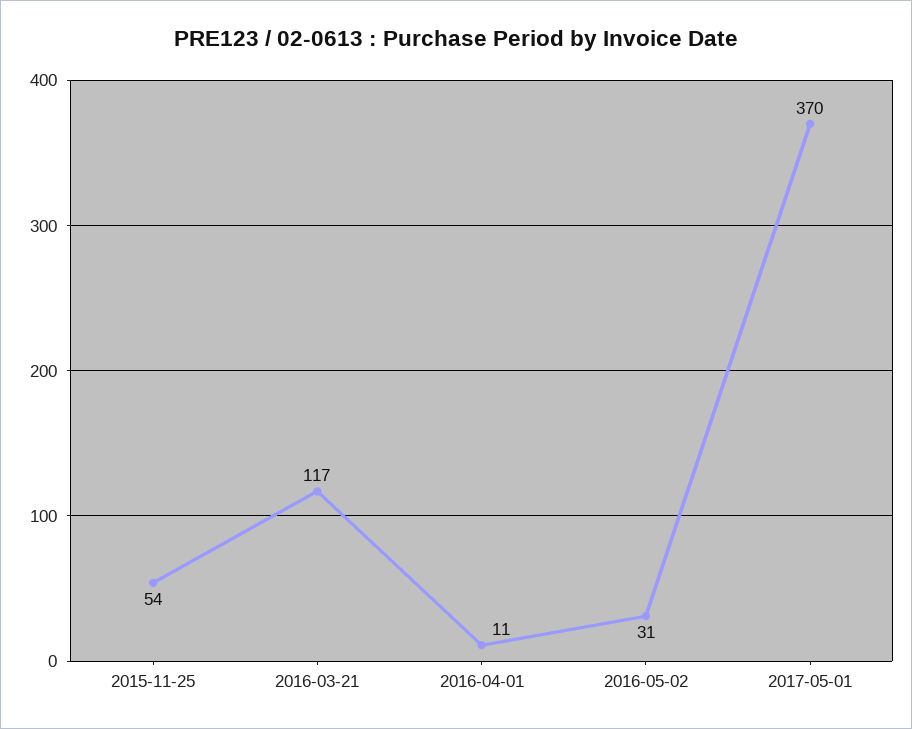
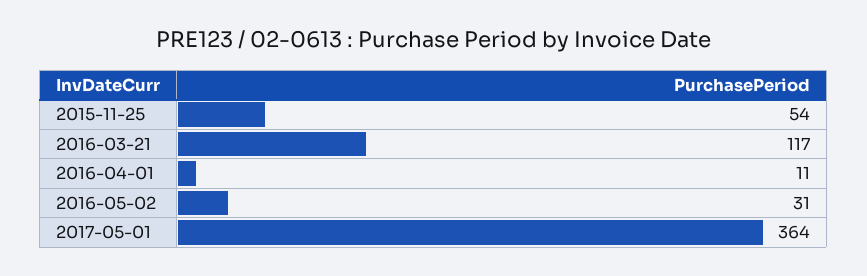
  {
    "2015-11-25": 54,
    "2016-03-21": 117,
    "2016-04-01": 11,
    "2016-05-02": 31,
-   "2017-05-01": 370
+   "2017-05-01": 364
  }

